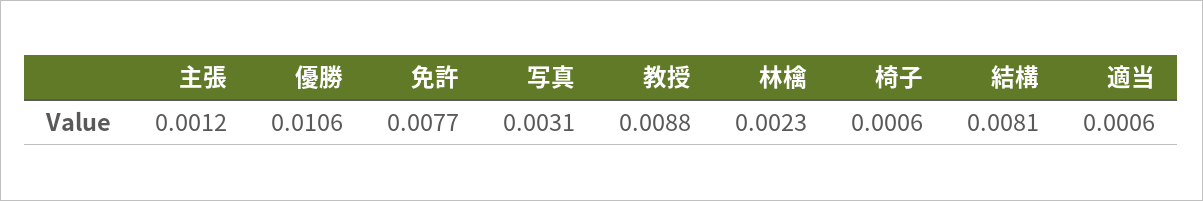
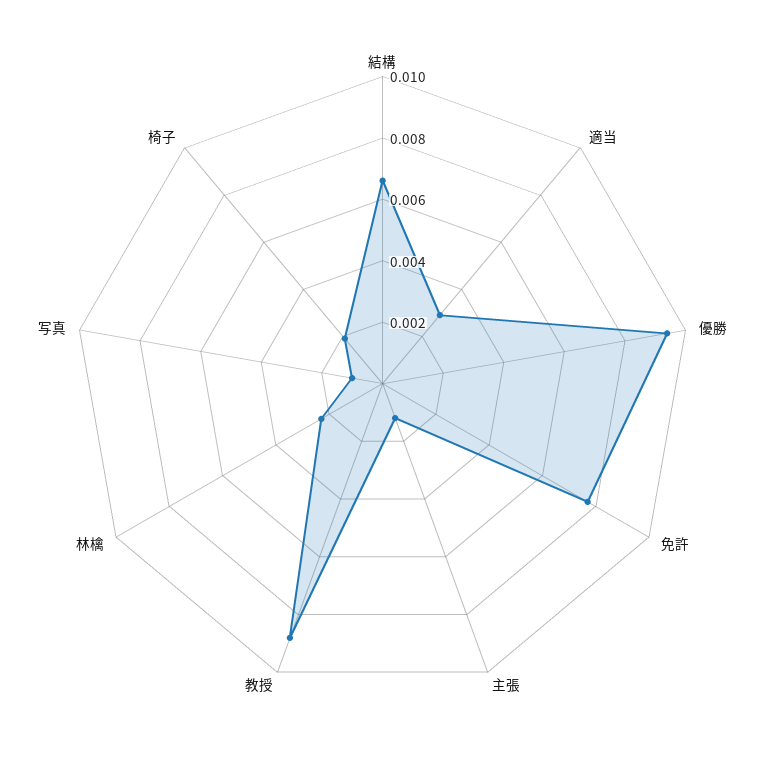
  {
    "主張": 0.0012,
-   "優勝": 0.0106,
+   "優勝": 0.0095,
    "免許": 0.0077,
-   "写真": 0.0031,
+   "写真": 0.001,
    "教授": 0.0088,
    "林檎": 0.0023,
-   "椅子": 0.0006,
+   "椅子": 0.002,
-   "結構": 0.0081,
+   "結構": 0.0065,
-   "適当": 0.0006
+   "適当": 0.003
  }

